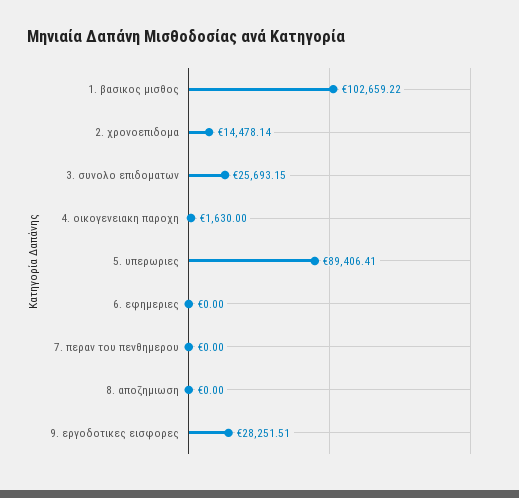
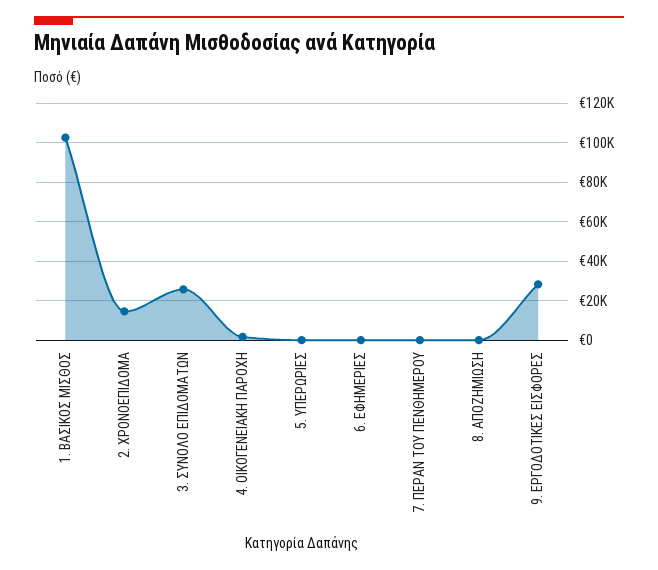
  {
    "1. βασικος μισθος": 102659.22,
    "2. χρονοεπιδομα": 14478.14,
    "3. συνολο επιδοματων": 25693.15,
    "4. οικογενειακη παροχη": 1630,
-   "5. υπερωριες": 89406.41,
+   "5. υπερωριες": 0,
    "6. εφημεριες": 0,
    "7. περαν του πενθημερου": 0,
    "8. αποζημιωση": 0,
    "9. εργοδοτικες εισφορες": 28251.51
  }

